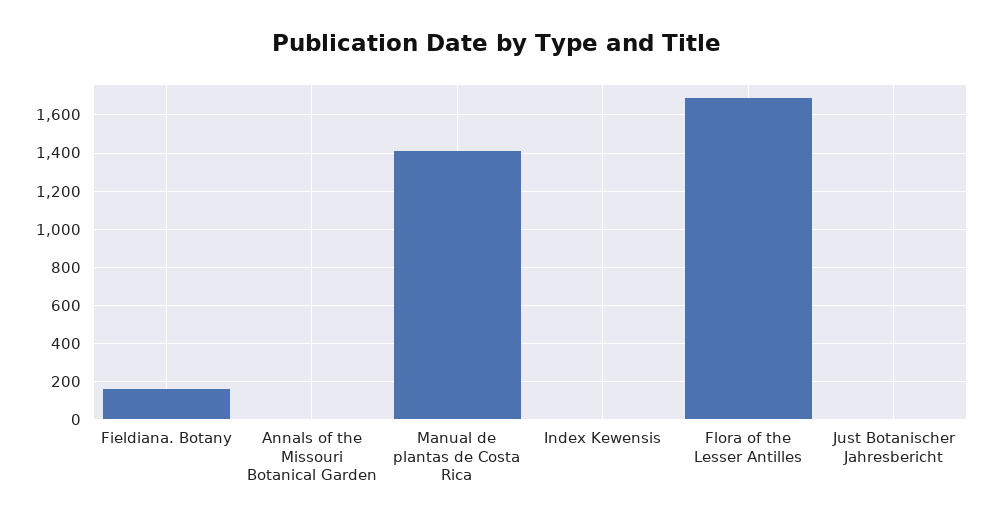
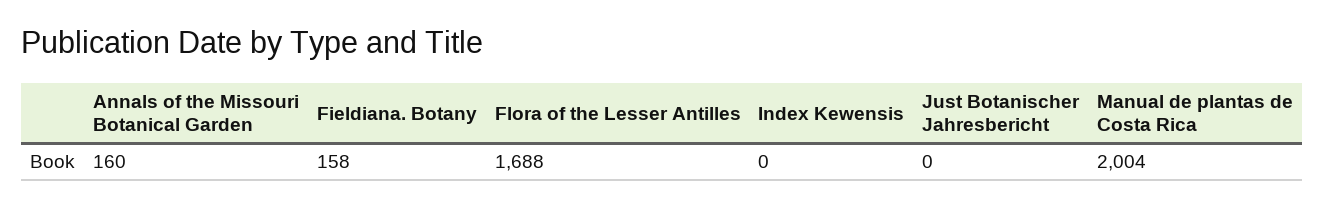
  {
    "Fieldiana. Botany": 158,
-   "Annals of the Missouri Botanical Garden": 0,
+   "Annals of the Missouri Botanical Garden": 160,
-   "Manual de plantas de Costa Rica": 1400,
+   "Manual de plantas de Costa Rica": 2004,
    "Index Kewensis": 0,
    "Flora of the Lesser Antilles": 1688,
    "Just Botanischer Jahresbericht": 0
  }

